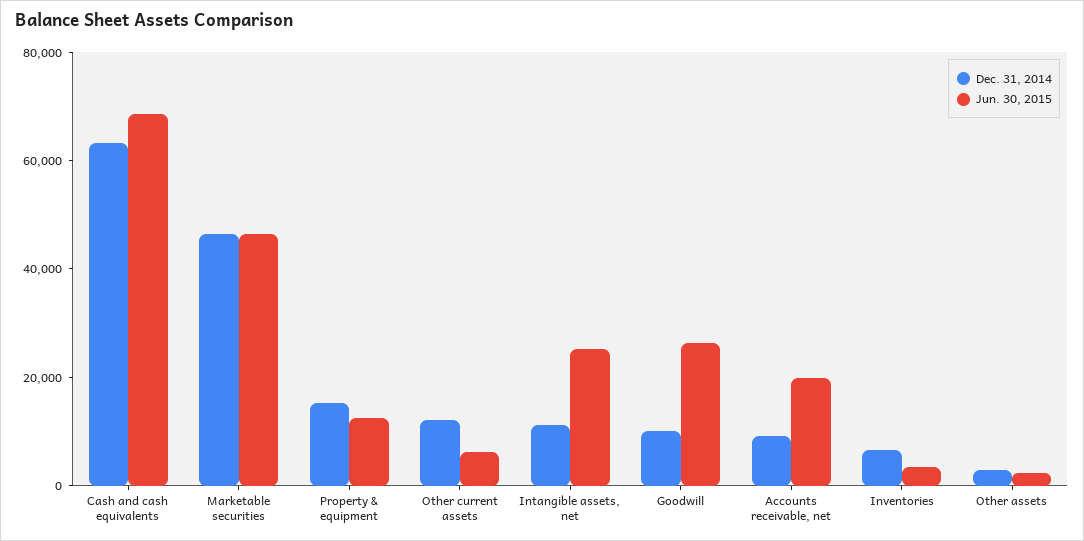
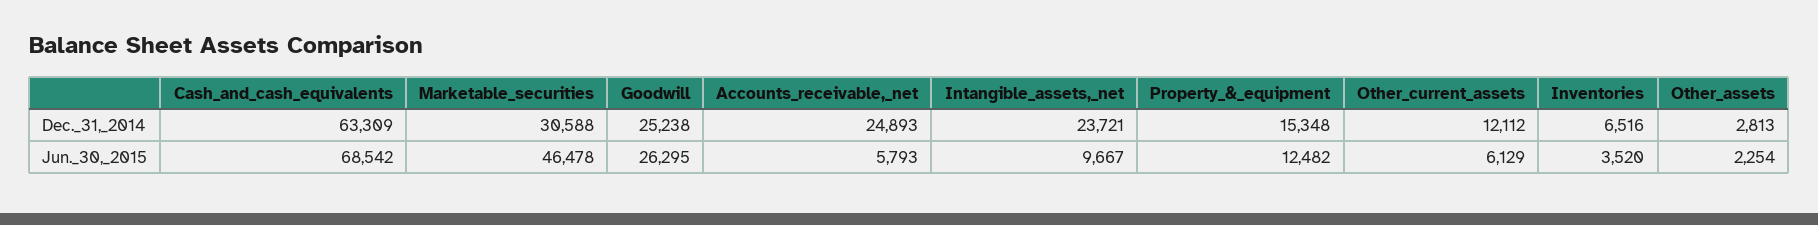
  {
    "Dec. 31, 2014": {
      "Cash and cash equivalents": 63309,
-     "Marketable securities": 45000,
+     "Marketable securities": 30588,
      "Property & equipment": 15348,
      "Other current assets": 12112,
-     "Intangible assets, net": 10000,
+     "Intangible assets, net": 23721,
-     "Goodwill": 10000,
+     "Goodwill": 25238,
-     "Accounts receivable, net": 10000,
+     "Accounts receivable, net": 24893,
      "Inventories": 6516,
      "Other assets": 2813
    },
    "Jun. 30, 2015": {
      "Cash and cash equivalents": 68542,
      "Marketable securities": 46478,
      "Property & equipment": 12482,
      "Other current assets": 6129,
-     "Intangible assets, net": 25000,
+     "Intangible assets, net": 9667,
      "Goodwill": 26295,
-     "Accounts receivable, net": 20000,
+     "Accounts receivable, net": 5793,
      "Inventories": 3520,
      "Other assets": 2254
    }
  }

